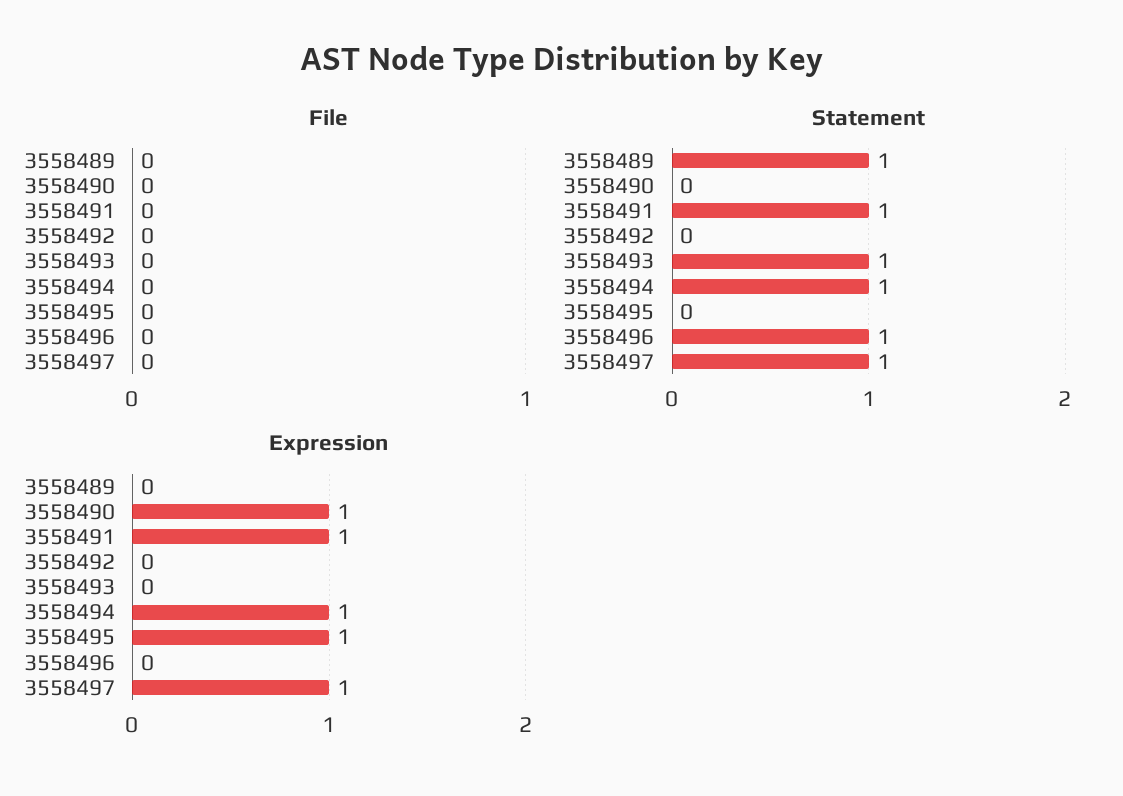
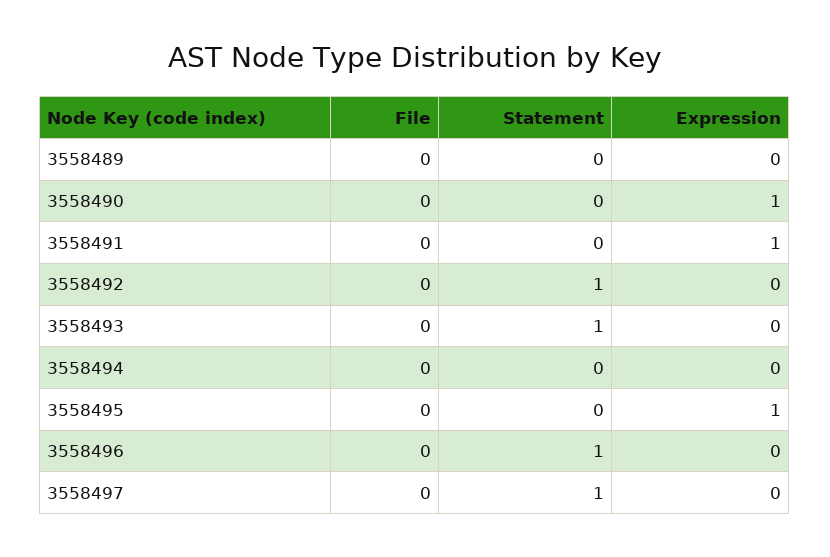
  {
    "File": {
      "3558489": 0,
      "3558490": 0,
      "3558491": 0,
      "3558492": 0,
      "3558493": 0,
      "3558494": 0,
      "3558495": 0,
      "3558496": 0,
      "3558497": 0
    },
    "Statement": {
-     "3558489": 1,
+     "3558489": 0,
      "3558490": 0,
-     "3558491": 1,
+     "3558491": 0,
-     "3558492": 0,
+     "3558492": 1,
      "3558493": 1,
-     "3558494": 1,
+     "3558494": 0,
      "3558495": 0,
      "3558496": 1,
      "3558497": 1
    },
    "Expression": {
      "3558489": 0,
      "3558490": 1,
      "3558491": 1,
      "3558492": 0,
      "3558493": 0,
-     "3558494": 1,
+     "3558494": 0,
      "3558495": 1,
      "3558496": 0,
-     "3558497": 1
+     "3558497": 0
    }
  }

